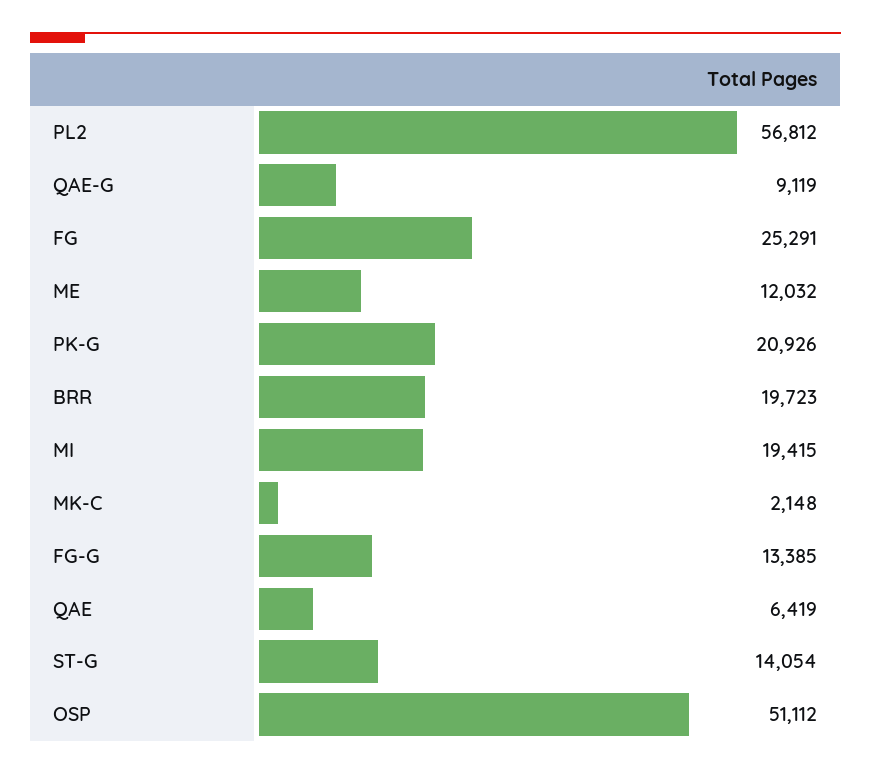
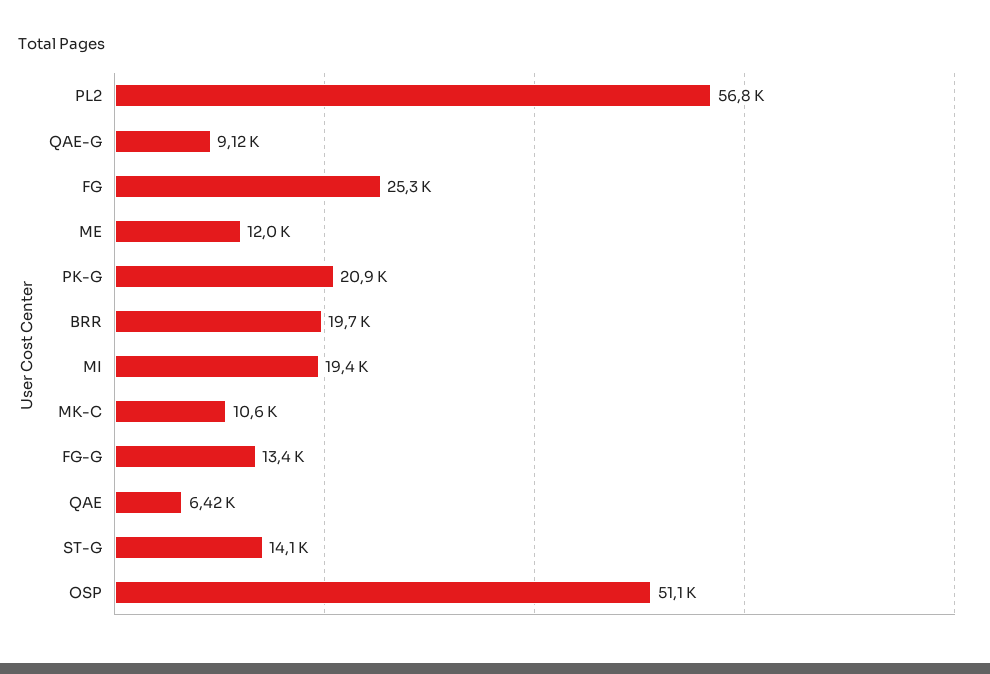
  {
    "PL2": 56812,
    "QAE-G": 9119,
    "FG": 25291,
    "ME": 12032,
    "PK-G": 20926,
    "BRR": 19723,
    "MI": 19415,
-   "MK-C": 2148,
+   "MK-C": 10600,
    "FG-G": 13385,
    "QAE": 6419,
    "ST-G": 14054,
    "OSP": 51112
  }

